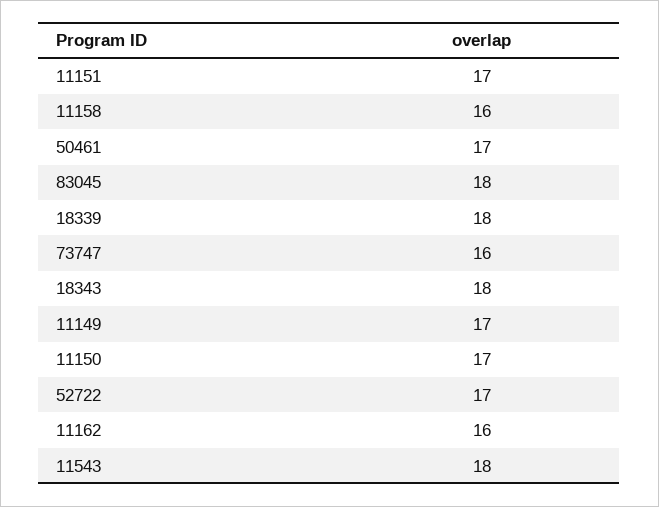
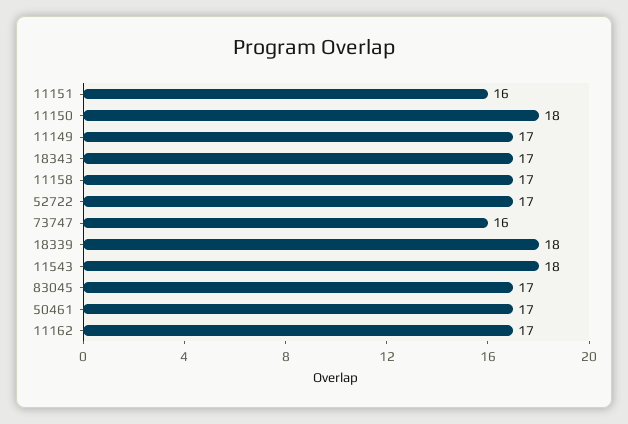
  {
-   "11151": 17,
+   "11151": 16,
-   "11158": 16,
+   "11158": 17,
    "50461": 17,
-   "83045": 18,
+   "83045": 17,
    "18339": 18,
    "73747": 16,
-   "18343": 18,
+   "18343": 17,
    "11149": 17,
-   "11150": 17,
+   "11150": 18,
    "52722": 17,
-   "11162": 16,
+   "11162": 17,
    "11543": 18
  }

